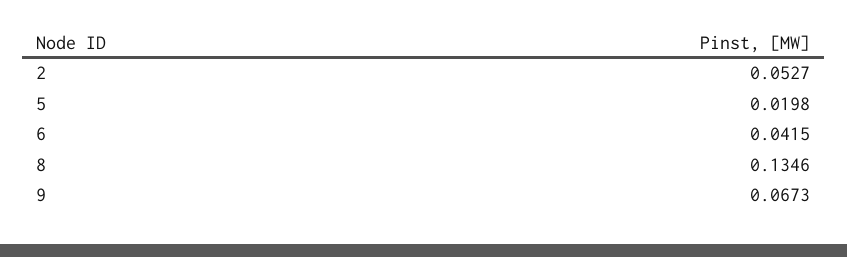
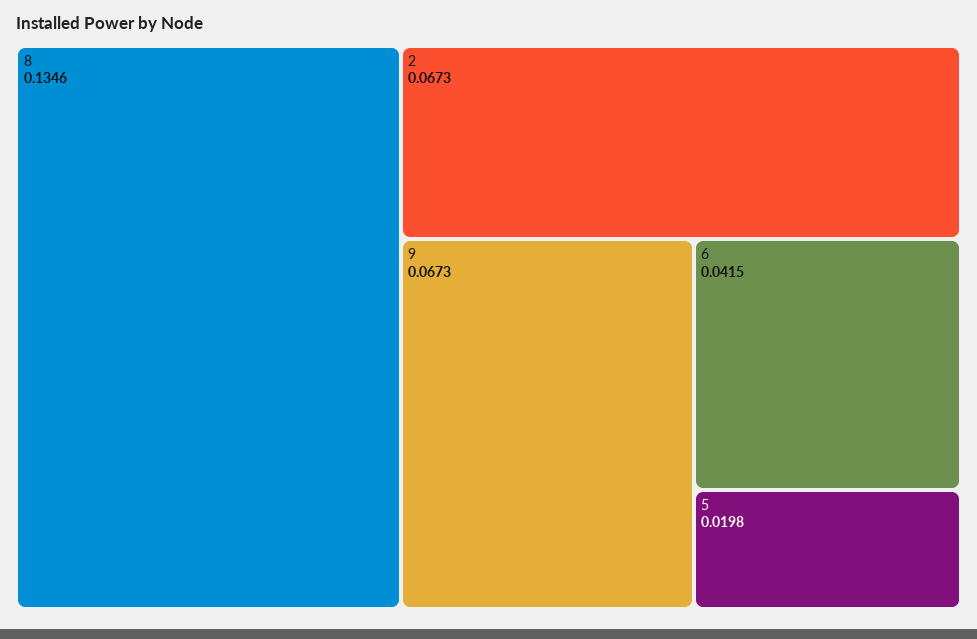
  {
-   "2": 0.0527,
+   "2": 0.0673,
    "5": 0.0198,
    "6": 0.0415,
    "8": 0.1346,
    "9": 0.0673
  }

